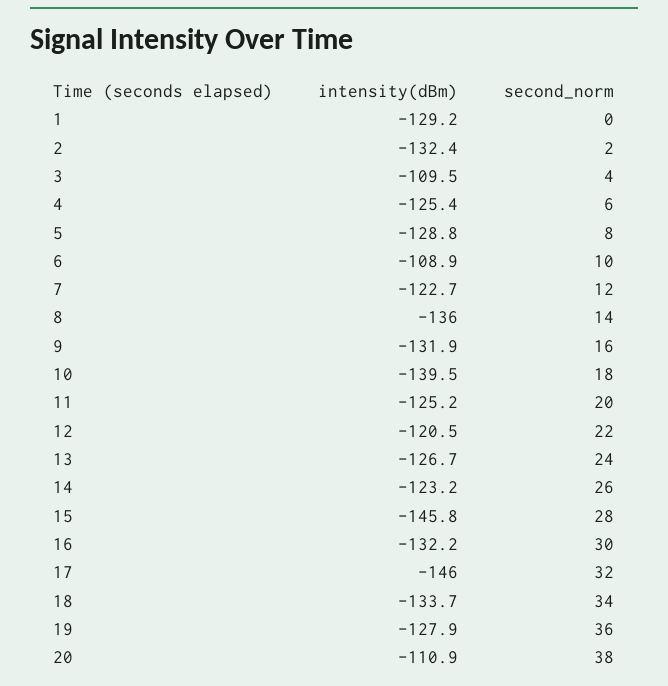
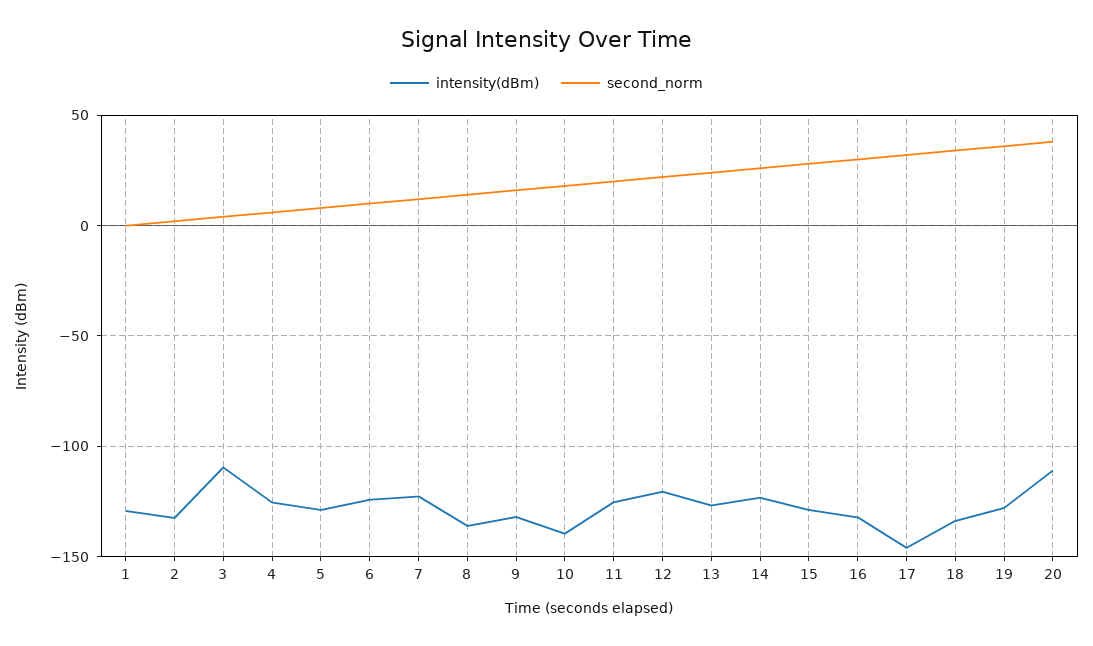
  {
    "intensity(dBm)": {
      "1": -129.2,
      "2": -132.4,
      "3": -109.5,
      "4": -125.4,
      "5": -128.8,
-     "6": -108.9,
+     "6": -125,
      "7": -122.7,
      "8": -136,
      "9": -131.9,
      "10": -139.5,
      "11": -125.2,
      "12": -120.5,
      "13": -126.7,
      "14": -123.2,
-     "15": -145.8,
+     "15": -130,
      "16": -132.2,
      "17": -146,
      "18": -133.7,
      "19": -127.9,
      "20": -110.9
    },
    "second_norm": {
      "1": 0,
      "2": 2,
      "3": 4,
      "4": 6,
      "5": 8,
      "6": 10,
      "7": 12,
      "8": 14,
      "9": 16,
      "10": 18,
      "11": 20,
      "12": 22,
      "13": 24,
      "14": 26,
      "15": 28,
      "16": 30,
      "17": 32,
      "18": 34,
      "19": 36,
      "20": 38
    }
  }

